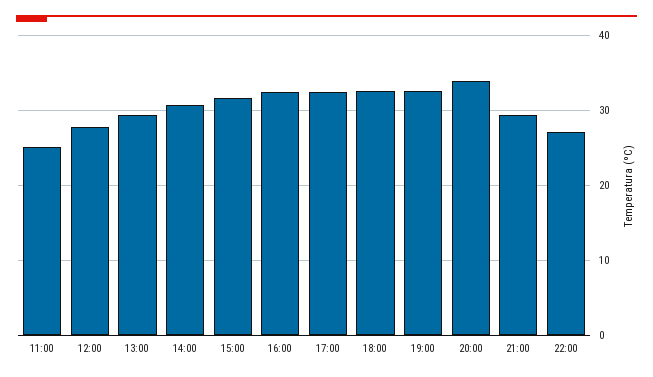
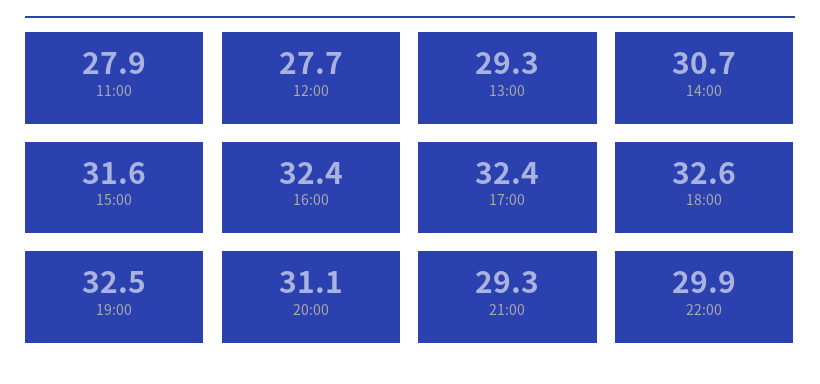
  {
-   "11:00": 25,
+   "11:00": 27.9,
    "12:00": 27.7,
    "13:00": 29.3,
    "14:00": 30.7,
    "15:00": 31.6,
    "16:00": 32.4,
    "17:00": 32.4,
    "18:00": 32.6,
    "19:00": 32.5,
-   "20:00": 34,
+   "20:00": 31.1,
    "21:00": 29.3,
-   "22:00": 27
+   "22:00": 29.9
  }

